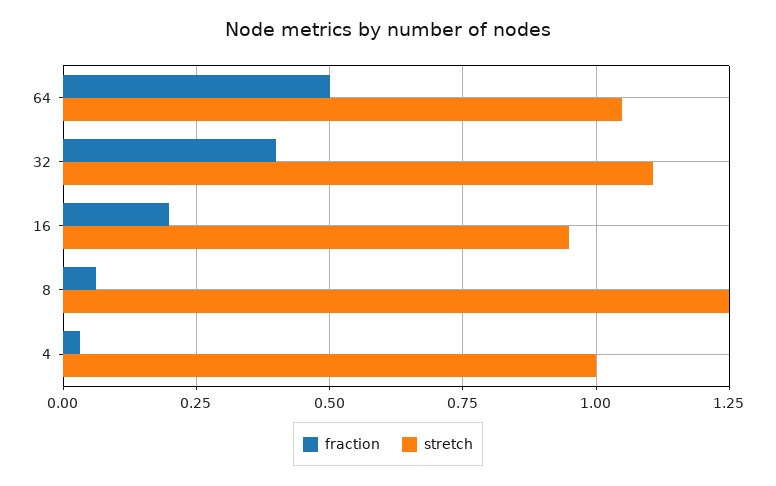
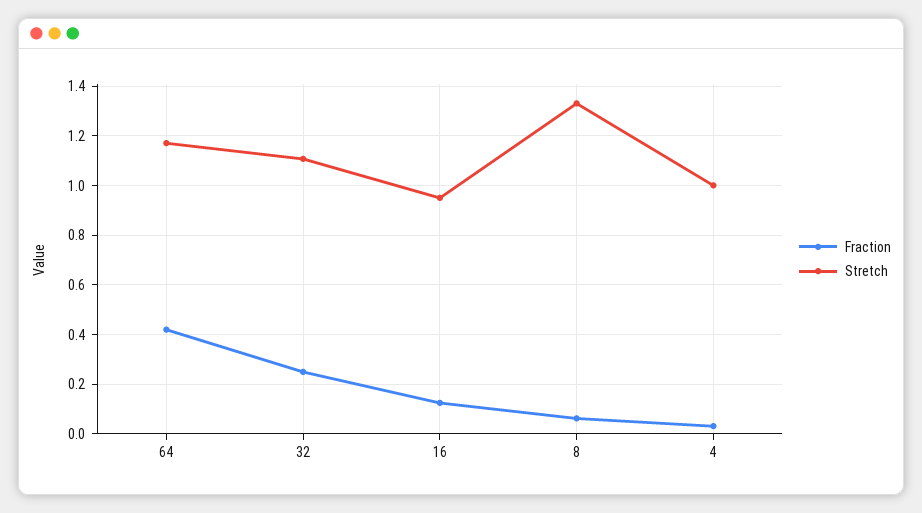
  {
    "fraction": {
-     "64": 0.5,
+     "64": 0.425,
-     "32": 0.4,
+     "32": 0.25,
-     "16": 0.2,
+     "16": 0.125,
      "8": 0.075,
      "4": 0.025
    },
    "stretch": {
-     "64": 1.05,
+     "64": 1.175,
      "32": 1.1,
      "16": 0.95,
-     "8": 1.25,
+     "8": 1.325,
      "4": 1
    }
  }

